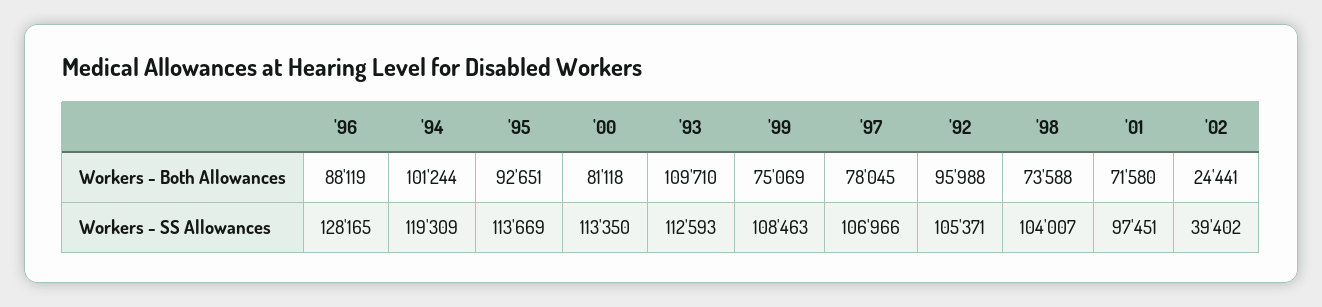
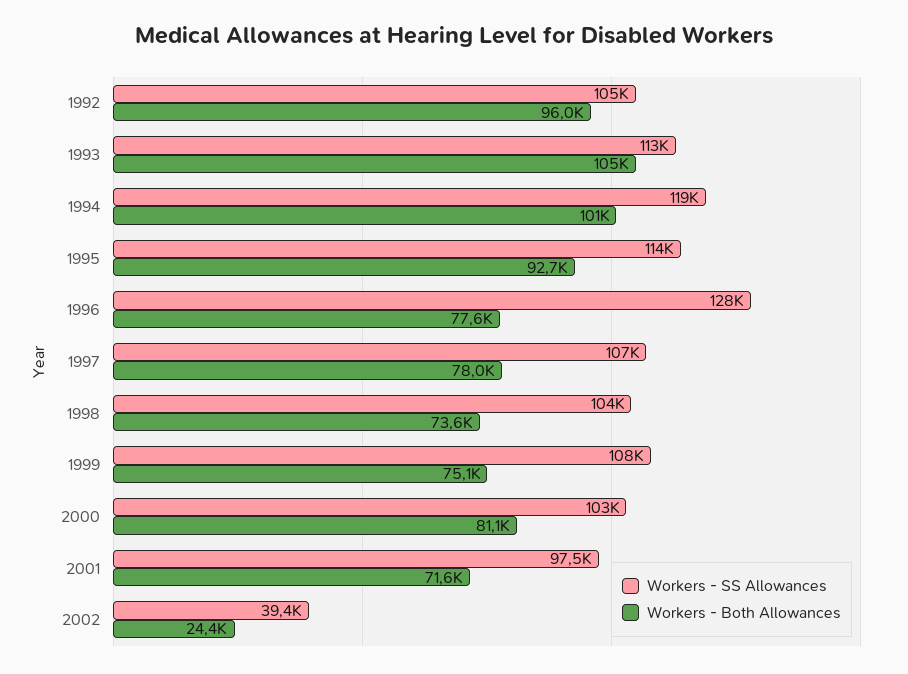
  {
    "Workers - Both Allowances": {
-     "'96": 88119,
+     "'96": 77600,
      "'94": 101244,
      "'95": 92651,
      "'00": 81118,
-     "'93": 109710,
+     "'93": 105000,
      "'99": 75069,
      "'97": 78045,
      "'92": 95988,
      "'98": 73588,
      "'01": 71580,
      "'02": 24441
    },
    "Workers - SS Allowances": {
      "'96": 128165,
      "'94": 119309,
      "'95": 113669,
-     "'00": 113350,
+     "'00": 103000,
      "'93": 112593,
      "'99": 108463,
      "'97": 106966,
      "'92": 105371,
      "'98": 104007,
      "'01": 97451,
      "'02": 39402
    }
  }

